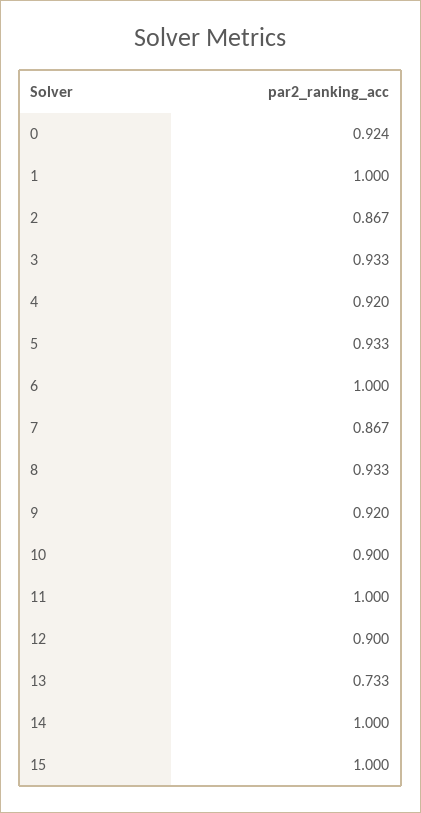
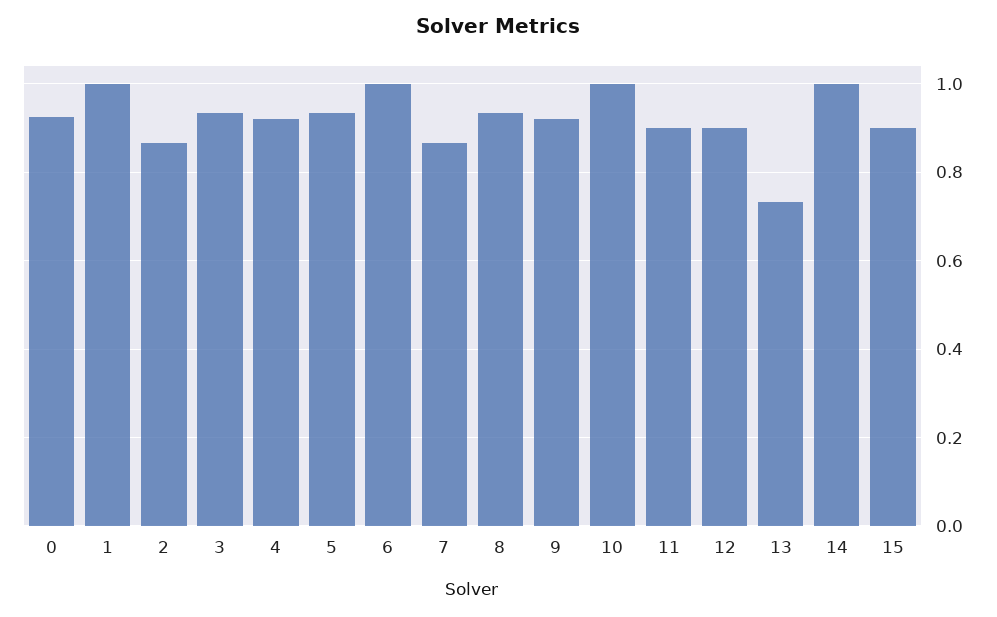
  {
    "0": 0.924,
    "1": 1,
    "2": 0.867,
    "3": 0.933,
    "4": 0.92,
    "5": 0.933,
    "6": 1,
    "7": 0.867,
    "8": 0.933,
    "9": 0.92,
-   "10": 0.9,
+   "10": 1,
-   "11": 1,
+   "11": 0.9,
    "12": 0.9,
    "13": 0.733,
    "14": 1,
-   "15": 1
+   "15": 0.9
  }

